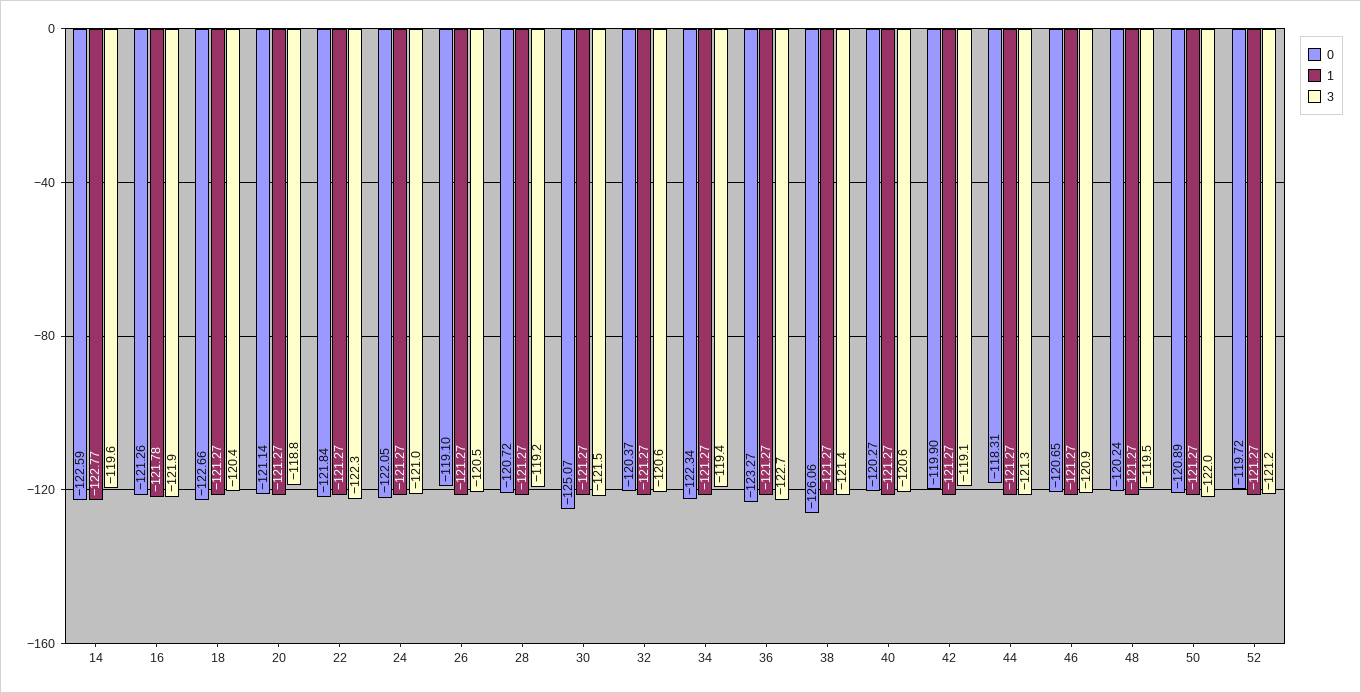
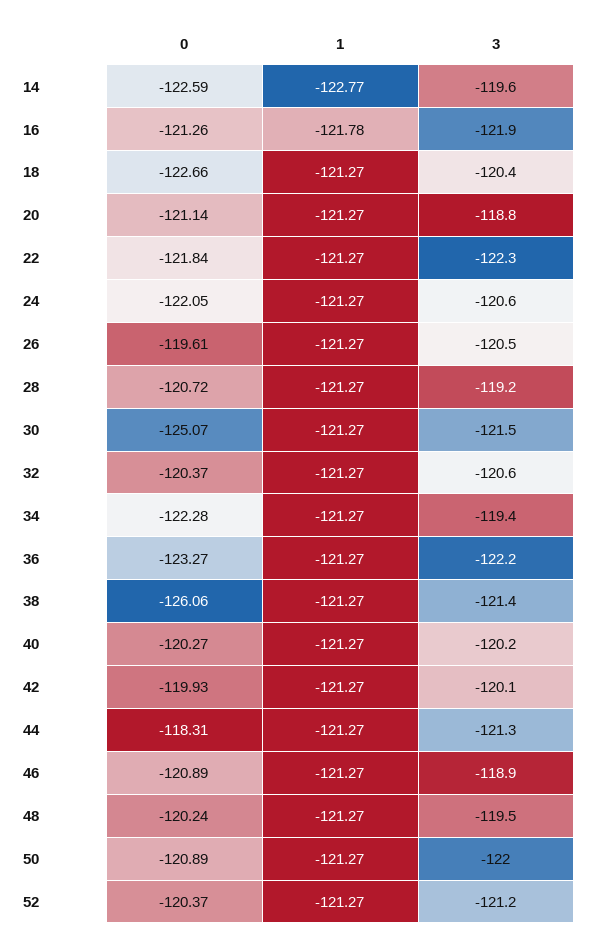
  {
    "0": {
      "14": -122.59,
      "16": -121.26,
      "18": -122.66,
      "20": -121.14,
      "22": -121.84,
      "24": -122.05,
-     "26": -119.1,
+     "26": -119.61,
      "28": -120.72,
      "30": -125.07,
      "32": -120.37,
-     "34": -122.34,
+     "34": -122.28,
      "36": -123.27,
      "38": -126.06,
      "40": -120.27,
-     "42": -119.9,
+     "42": -119.93,
      "44": -118.31,
-     "46": -120.65,
+     "46": -120.89,
      "48": -120.24,
      "50": -120.89,
-     "52": -119.72
+     "52": -120.37
    },
    "1": {
      "14": -122.77,
      "16": -121.78,
      "18": -121.27,
      "20": -121.27,
      "22": -121.27,
      "24": -121.27,
      "26": -121.27,
      "28": -121.27,
      "30": -121.27,
      "32": -121.27,
      "34": -121.27,
      "36": -121.27,
      "38": -121.27,
      "40": -121.27,
      "42": -121.27,
      "44": -121.27,
      "46": -121.27,
      "48": -121.27,
      "50": -121.27,
      "52": -121.27
    },
    "3": {
      "14": -119.6,
      "16": -121.9,
      "18": -120.4,
      "20": -118.8,
      "22": -122.3,
-     "24": -121,
+     "24": -120.6,
      "26": -120.5,
      "28": -119.2,
      "30": -121.5,
      "32": -120.6,
      "34": -119.4,
-     "36": -122.7,
+     "36": -122.2,
      "38": -121.4,
-     "40": -120.6,
+     "40": -120.2,
-     "42": -119.1,
+     "42": -120.1,
      "44": -121.3,
-     "46": -120.9,
+     "46": -118.9,
      "48": -119.5,
      "50": -122,
      "52": -121.2
    }
  }

